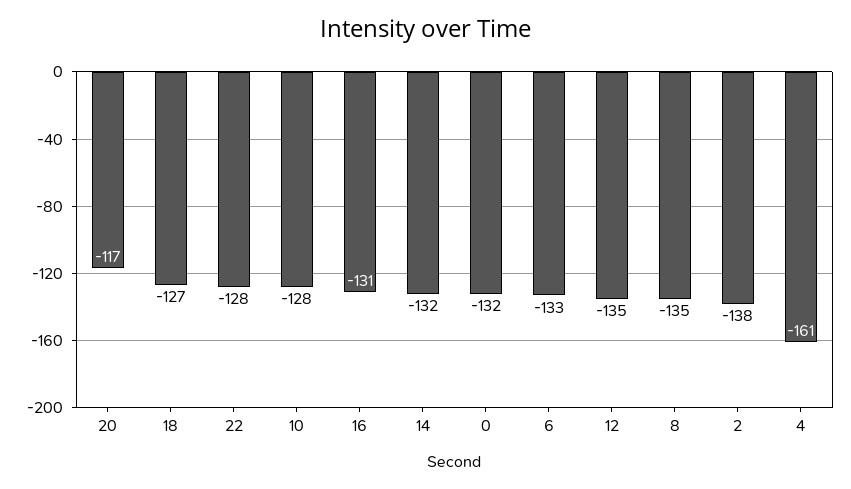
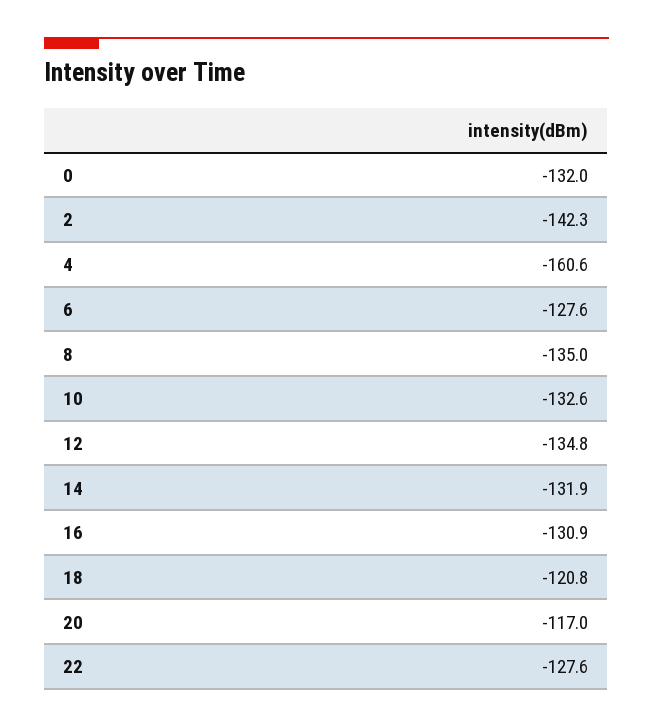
  {
    "20": -117,
-   "18": -127,
+   "18": -120.8,
    "22": -127.6,
-   "10": -128,
+   "10": -132.6,
    "16": -130.9,
    "14": -131.9,
    "0": -132,
-   "6": -133,
+   "6": -127.6,
    "12": -134.8,
    "8": -135,
-   "2": -138,
+   "2": -142.3,
    "4": -160.6
  }

